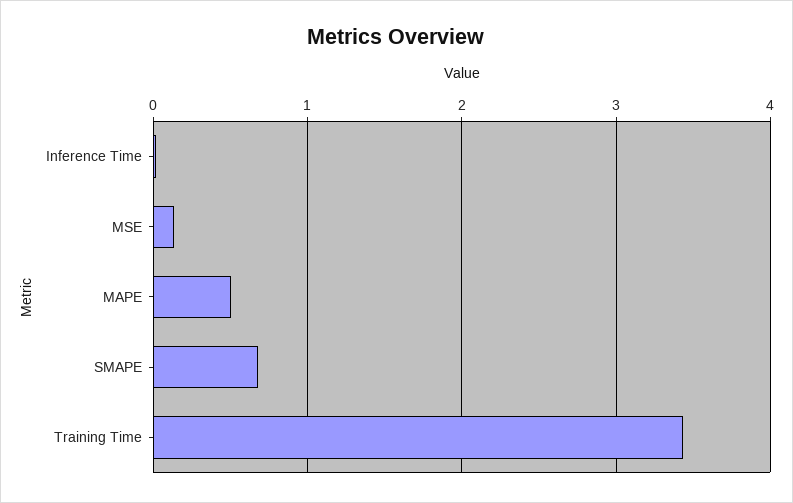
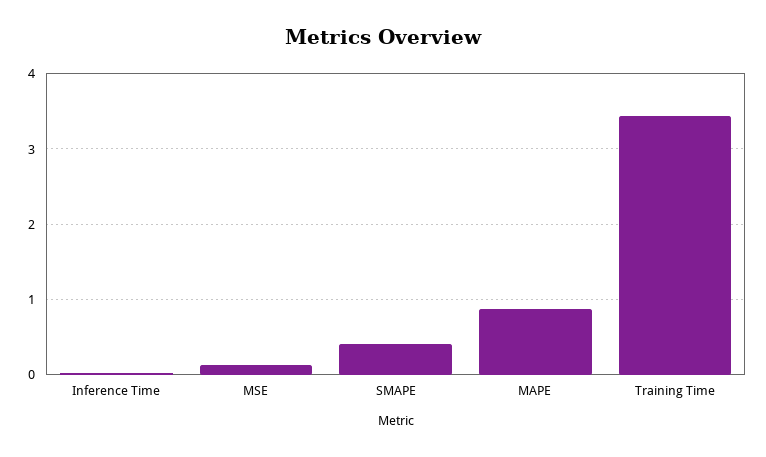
  {
    "Inference Time": 0,
    "MSE": 0.1,
-   "MAPE": 0.5,
+   "MAPE": 0.9,
-   "SMAPE": 0.7,
+   "SMAPE": 0.4,
    "Training Time": 3.4
  }

